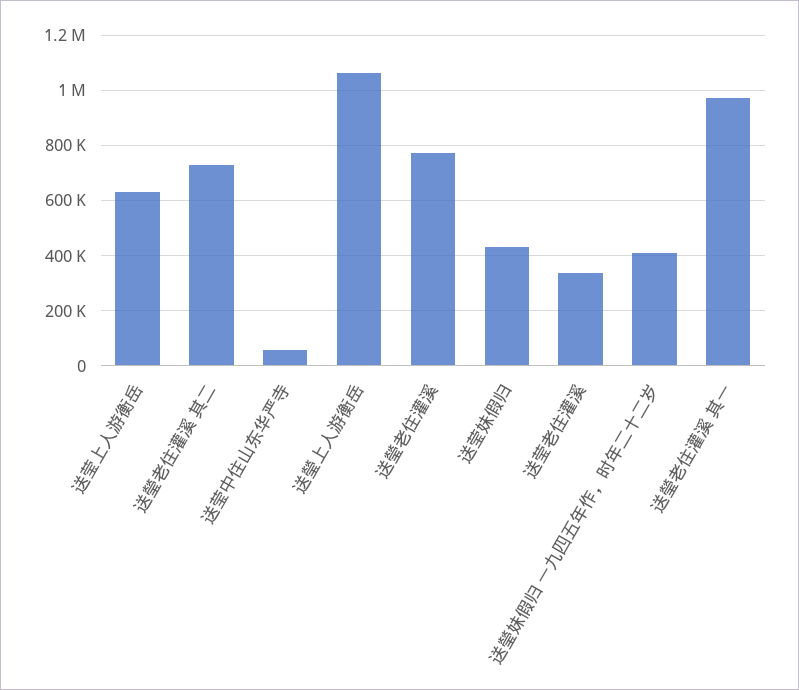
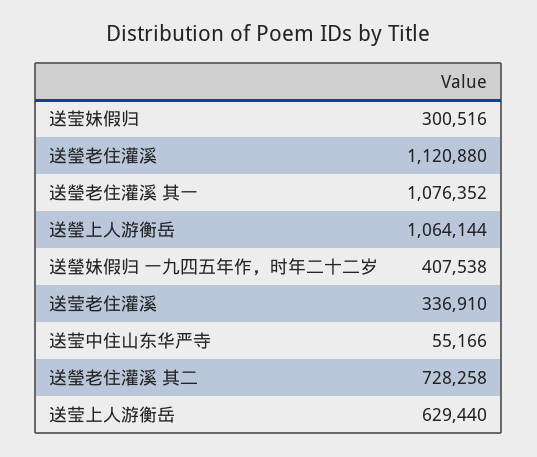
  {
    "送莹上人游衡岳": 629440,
    "送瑩老住灌溪 其二": 728258,
    "送莹中住山东华严寺": 55166,
    "送瑩上人游衡岳": 1064144,
-   "送瑩老住灌溪": 775000,
+   "送瑩老住灌溪": 1120880,
-   "送莹妹假归": 425000,
+   "送莹妹假归": 300516,
    "送莹老住灌溪": 336910,
    "送瑩妹假归 一九四五年作，时年二十二岁": 407538,
-   "送瑩老住灌溪 其一": 975000
+   "送瑩老住灌溪 其一": 1076352
  }

